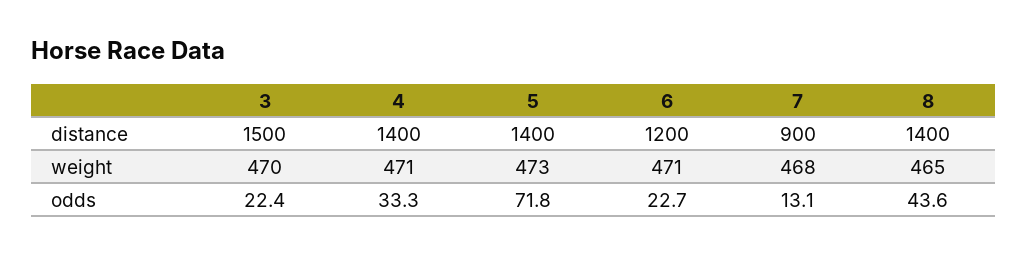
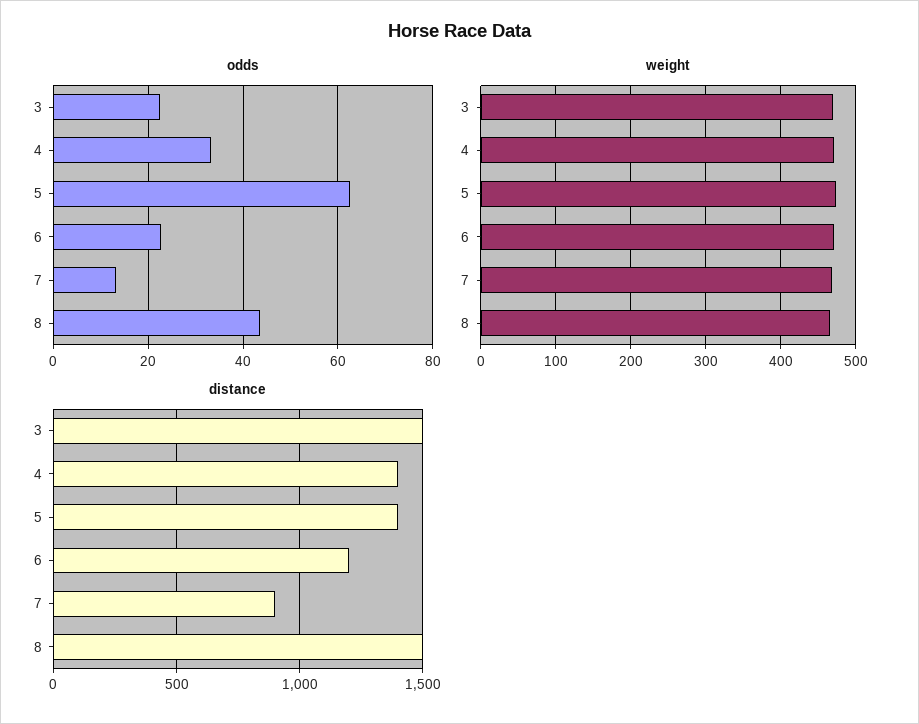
  {
    "distance": {
      "3": 1500,
      "4": 1400,
      "5": 1400,
      "6": 1200,
      "7": 900,
-     "8": 1400
+     "8": 1500
    },
    "weight": {
      "3": 470,
      "4": 471,
      "5": 473,
      "6": 471,
      "7": 468,
      "8": 465
    },
    "odds": {
      "3": 22.4,
      "4": 33.3,
-     "5": 71.8,
+     "5": 62,
      "6": 22.7,
      "7": 13.1,
      "8": 43.6
    }
  }

